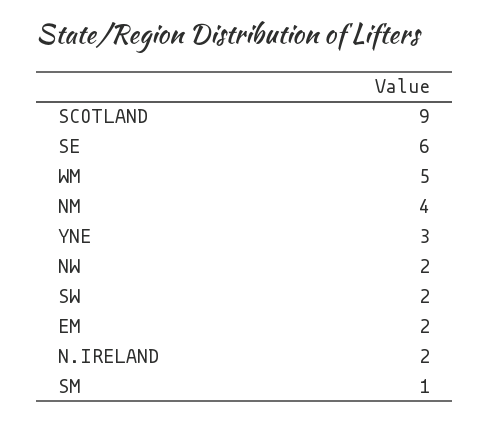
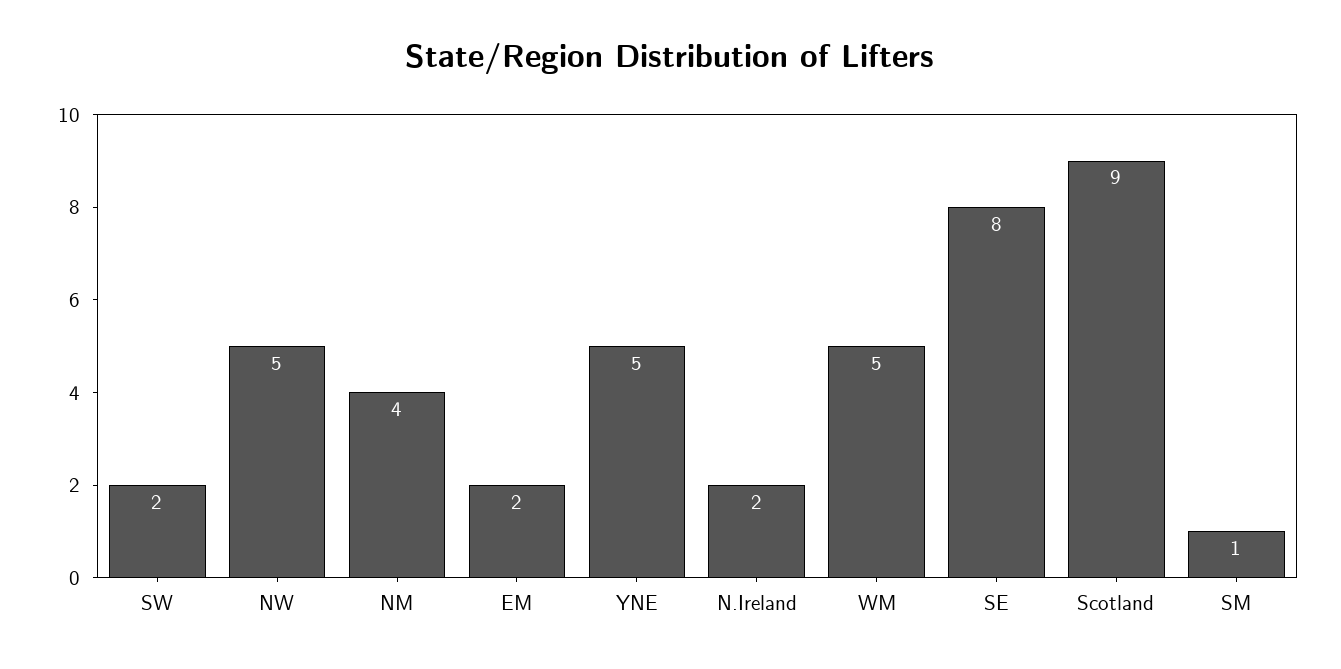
  {
    "SCOTLAND": 9,
-   "SE": 6,
+   "SE": 8,
    "WM": 5,
    "NM": 4,
-   "YNE": 3,
+   "YNE": 5,
-   "NW": 2,
+   "NW": 5,
    "SW": 2,
    "EM": 2,
    "N.IRELAND": 2,
    "SM": 1
  }

